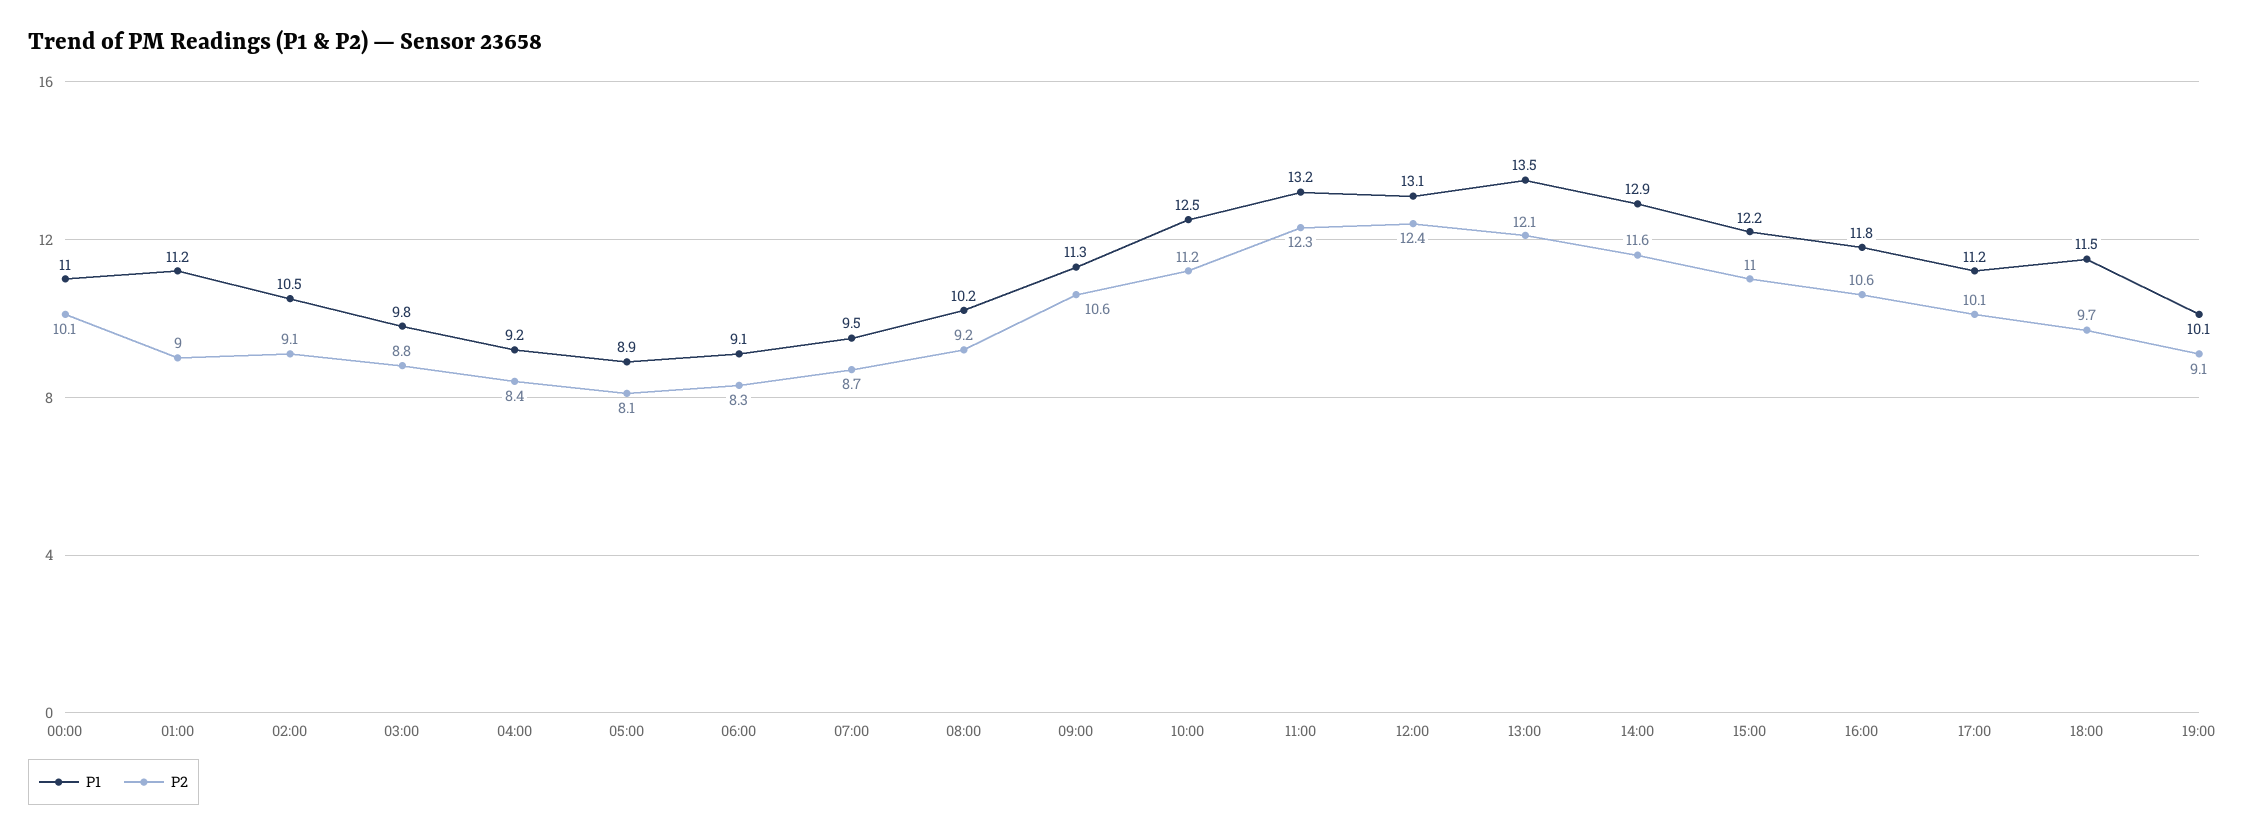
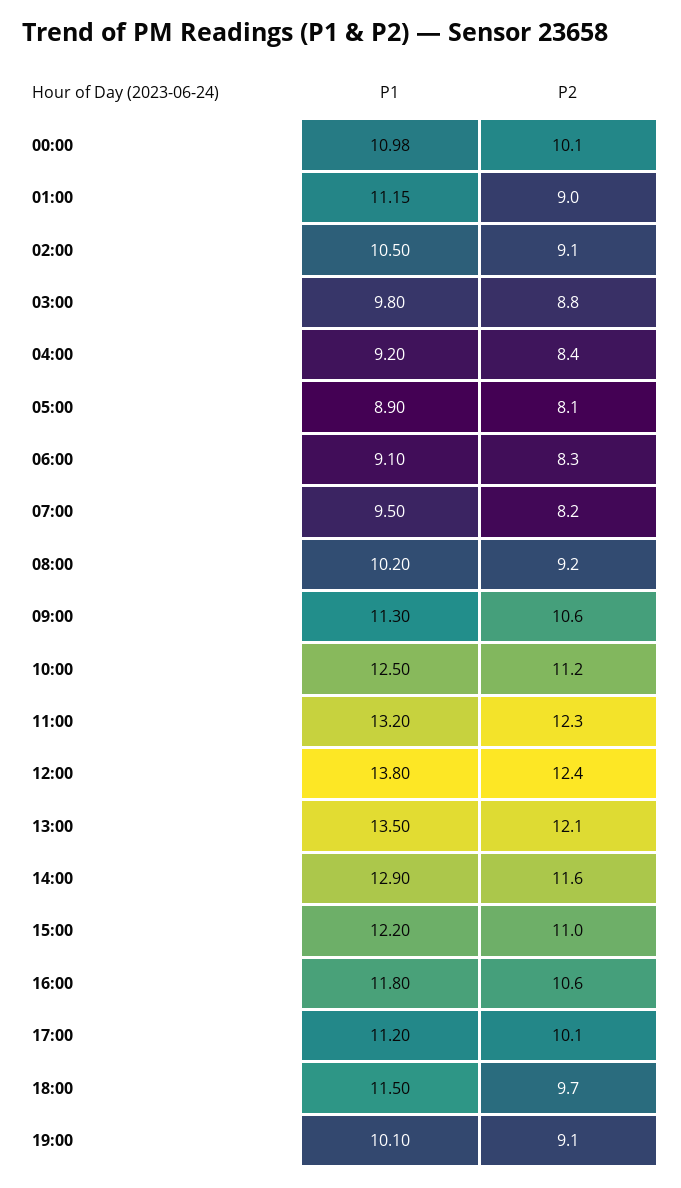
  {
    "P1": {
      "00:00": 10.98,
      "01:00": 11.15,
      "02:00": 10.5,
      "03:00": 9.8,
      "04:00": 9.2,
      "05:00": 8.9,
      "06:00": 9.1,
      "07:00": 9.5,
      "08:00": 10.2,
      "09:00": 11.3,
      "10:00": 12.5,
      "11:00": 13.2,
-     "12:00": 13.1,
+     "12:00": 13.8,
      "13:00": 13.5,
      "14:00": 12.9,
      "15:00": 12.2,
      "16:00": 11.8,
      "17:00": 11.2,
      "18:00": 11.5,
      "19:00": 10.1
    },
    "P2": {
      "00:00": 10.1,
      "01:00": 9,
      "02:00": 9.1,
      "03:00": 8.8,
      "04:00": 8.4,
      "05:00": 8.1,
      "06:00": 8.3,
-     "07:00": 8.7,
+     "07:00": 8.2,
      "08:00": 9.2,
      "09:00": 10.6,
      "10:00": 11.2,
      "11:00": 12.3,
      "12:00": 12.4,
      "13:00": 12.1,
      "14:00": 11.6,
      "15:00": 11,
      "16:00": 10.6,
      "17:00": 10.1,
      "18:00": 9.7,
      "19:00": 9.1
    }
  }

